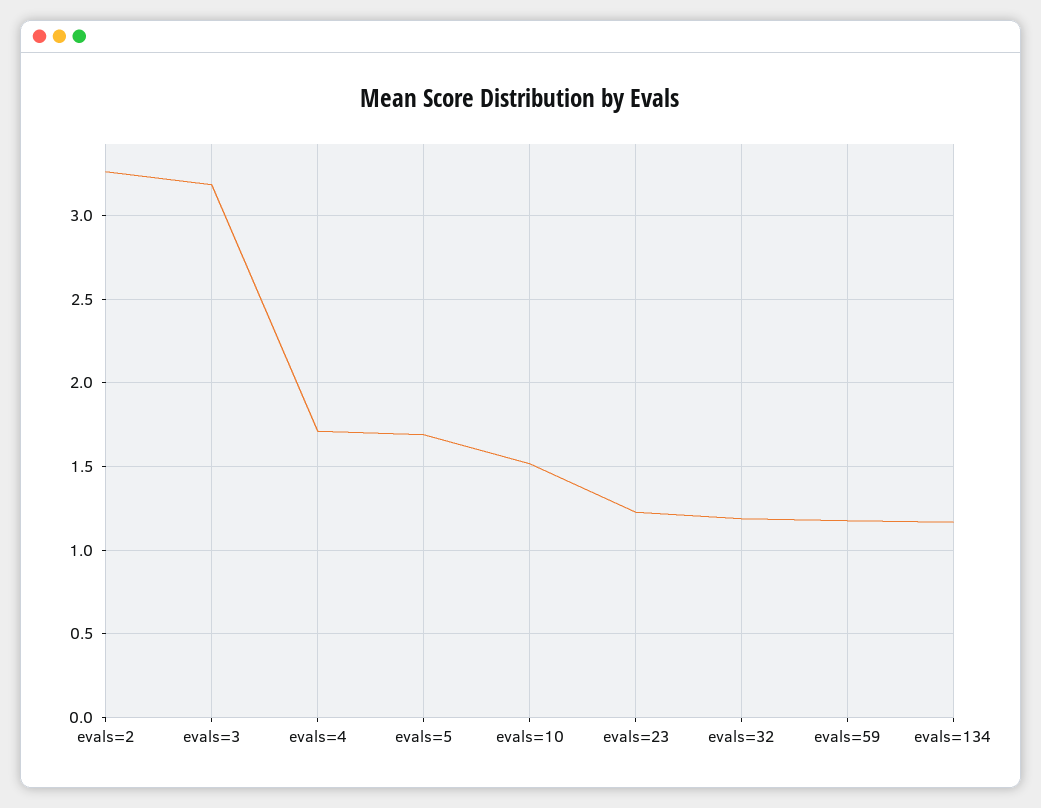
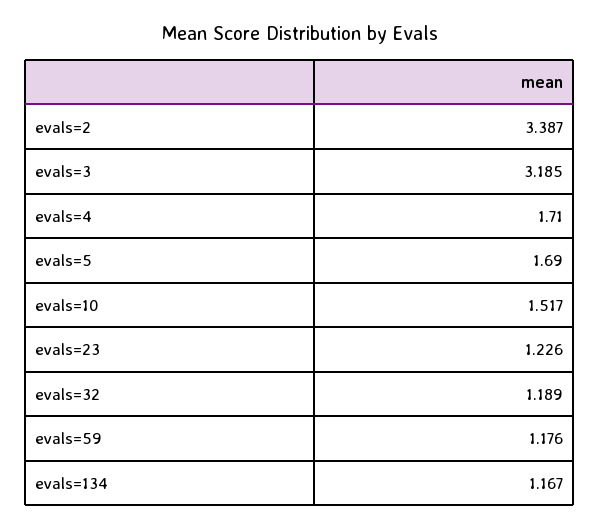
  {
-   "evals=2": 3.25,
+   "evals=2": 3.387,
    "evals=3": 3.185,
    "evals=4": 1.71,
    "evals=5": 1.69,
    "evals=10": 1.517,
    "evals=23": 1.226,
    "evals=32": 1.189,
    "evals=59": 1.176,
    "evals=134": 1.167
  }

